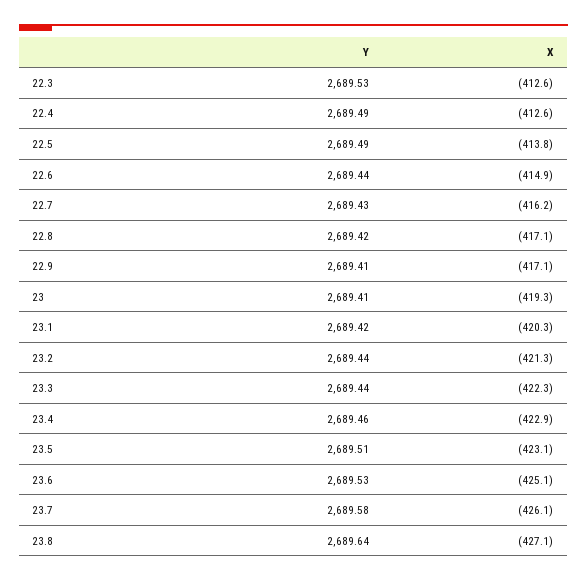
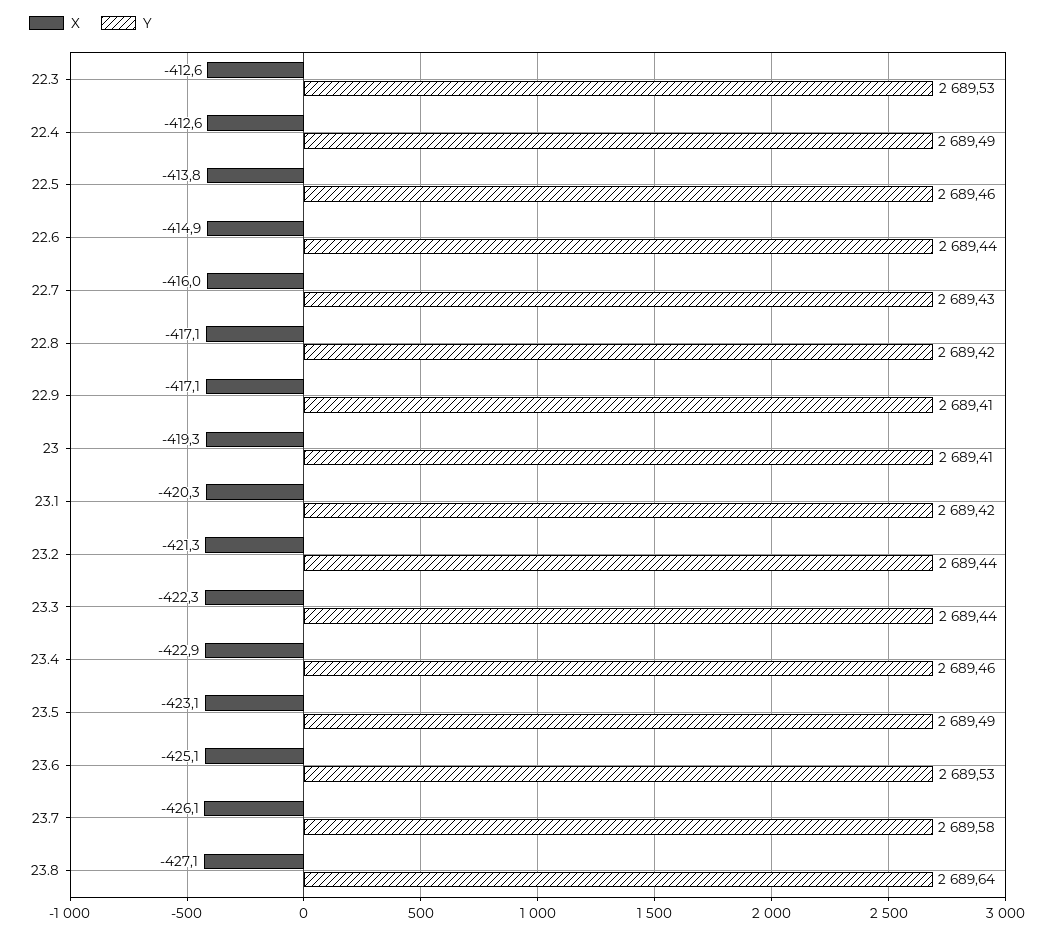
  {
    "Y": {
      "22.3": 2689.53,
      "22.4": 2689.49,
-     "22.5": 2689.49,
+     "22.5": 2689.46,
      "22.6": 2689.44,
      "22.7": 2689.43,
      "22.8": 2689.42,
      "22.9": 2689.41,
      "23": 2689.41,
      "23.1": 2689.42,
      "23.2": 2689.44,
      "23.3": 2689.44,
      "23.4": 2689.46,
-     "23.5": 2689.51,
+     "23.5": 2689.49,
      "23.6": 2689.53,
      "23.7": 2689.58,
      "23.8": 2689.64
    },
    "X": {
      "22.3": -412.6,
      "22.4": -412.6,
      "22.5": -413.8,
      "22.6": -414.9,
-     "22.7": -416.2,
+     "22.7": -416,
      "22.8": -417.1,
      "22.9": -417.1,
      "23": -419.3,
      "23.1": -420.3,
      "23.2": -421.3,
      "23.3": -422.3,
      "23.4": -422.9,
      "23.5": -423.1,
      "23.6": -425.1,
      "23.7": -426.1,
      "23.8": -427.1
    }
  }

